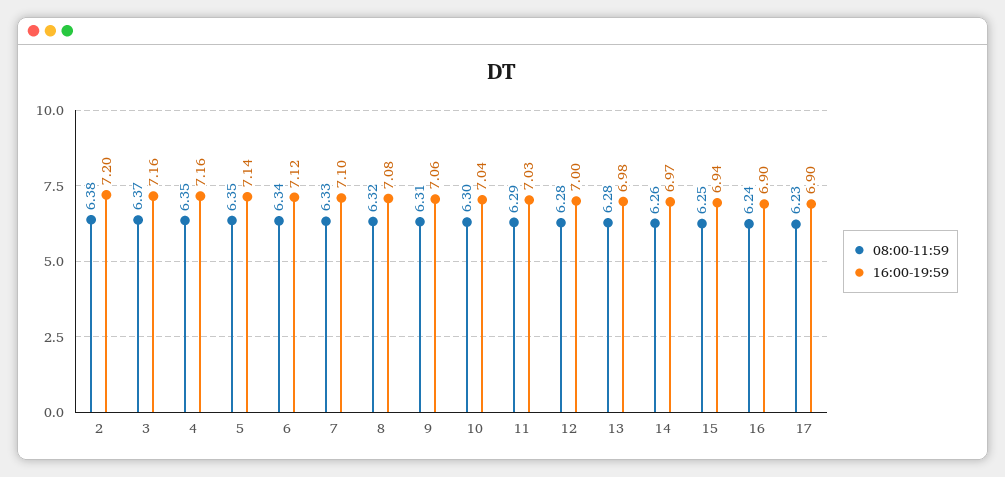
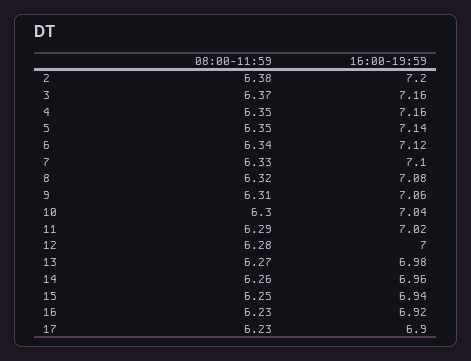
  {
    "08:00-11:59": {
      "2": 6.38,
      "3": 6.37,
      "4": 6.35,
      "5": 6.35,
      "6": 6.34,
      "7": 6.33,
      "8": 6.32,
      "9": 6.31,
      "10": 6.3,
      "11": 6.29,
      "12": 6.28,
-     "13": 6.28,
+     "13": 6.27,
      "14": 6.26,
      "15": 6.25,
-     "16": 6.24,
+     "16": 6.23,
      "17": 6.23
    },
    "16:00-19:59": {
      "2": 7.2,
      "3": 7.16,
      "4": 7.16,
      "5": 7.14,
      "6": 7.12,
      "7": 7.1,
      "8": 7.08,
      "9": 7.06,
      "10": 7.04,
-     "11": 7.03,
+     "11": 7.02,
      "12": 7,
      "13": 6.98,
-     "14": 6.97,
+     "14": 6.96,
      "15": 6.94,
-     "16": 6.9,
+     "16": 6.92,
      "17": 6.9
    }
  }

